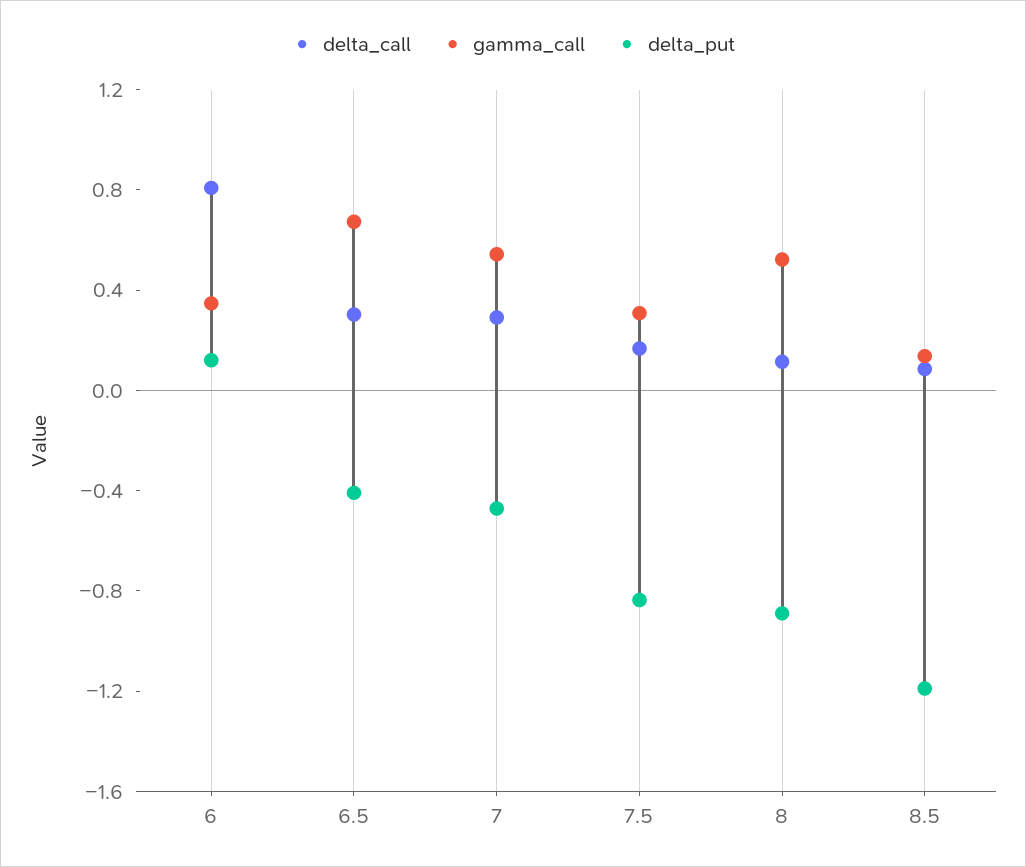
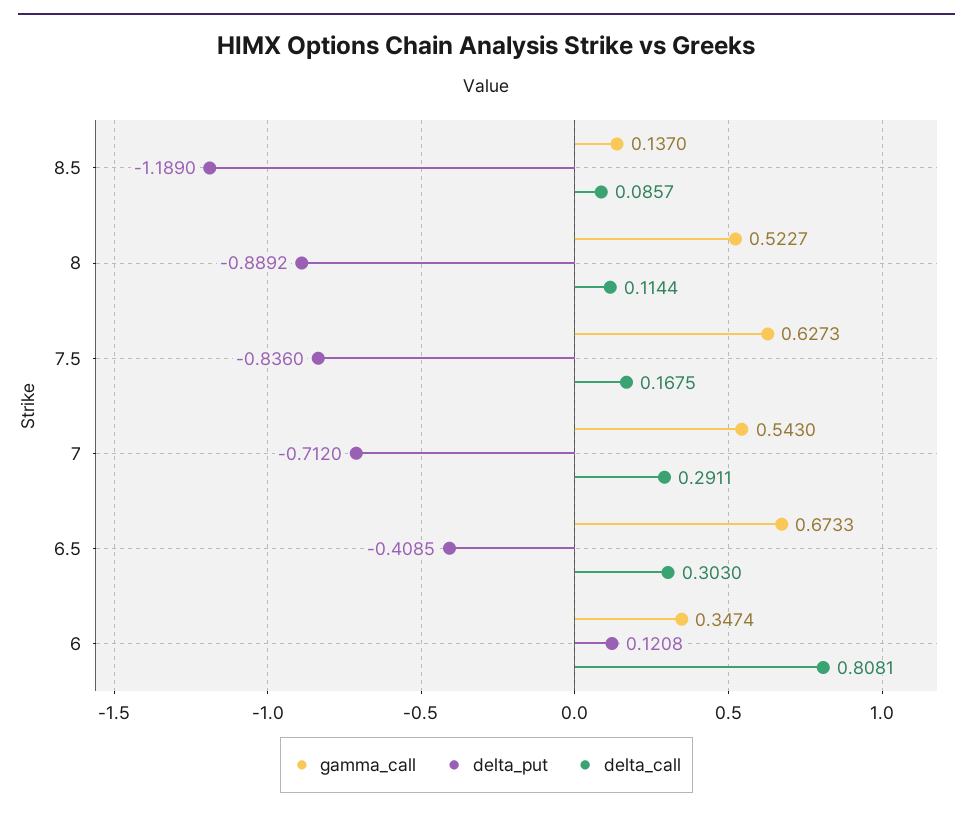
  {
    "delta_call": {
      "6": 0.8081,
      "6.5": 0.303,
      "7": 0.2911,
      "7.5": 0.1675,
      "8": 0.1144,
      "8.5": 0.0857
    },
    "gamma_call": {
      "6": 0.3474,
      "6.5": 0.6733,
      "7": 0.543,
-     "7.5": 0.3,
+     "7.5": 0.6273,
      "8": 0.5227,
      "8.5": 0.137
    },
    "delta_put": {
      "6": 0.1208,
      "6.5": -0.4085,
-     "7": -0.5,
+     "7": -0.712,
      "7.5": -0.836,
      "8": -0.8892,
      "8.5": -1.189
    }
  }

